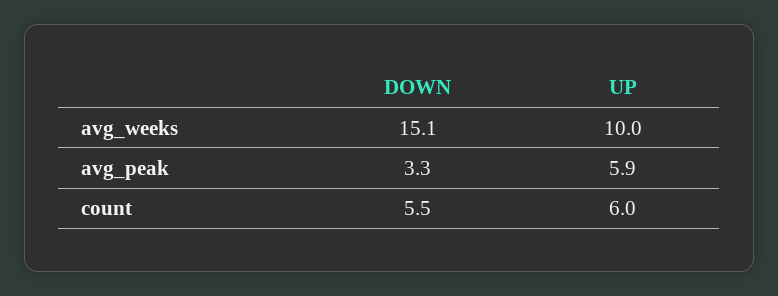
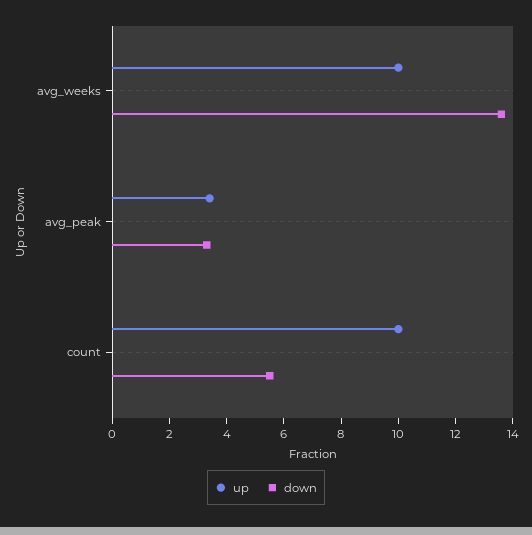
  {
    "DOWN": {
-     "avg_weeks": 15.1,
+     "avg_weeks": 13.5,
      "avg_peak": 3.3,
      "count": 5.5
    },
    "UP": {
      "avg_weeks": 10,
-     "avg_peak": 5.9,
+     "avg_peak": 3.5,
-     "count": 6
+     "count": 10
    }
  }

